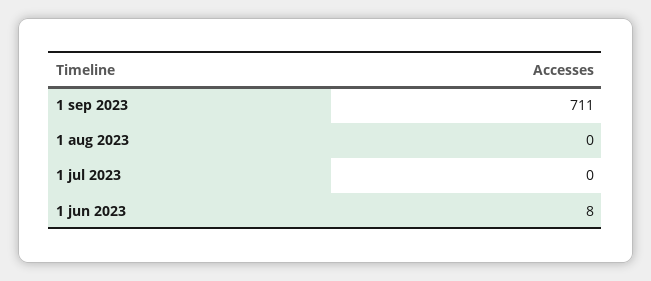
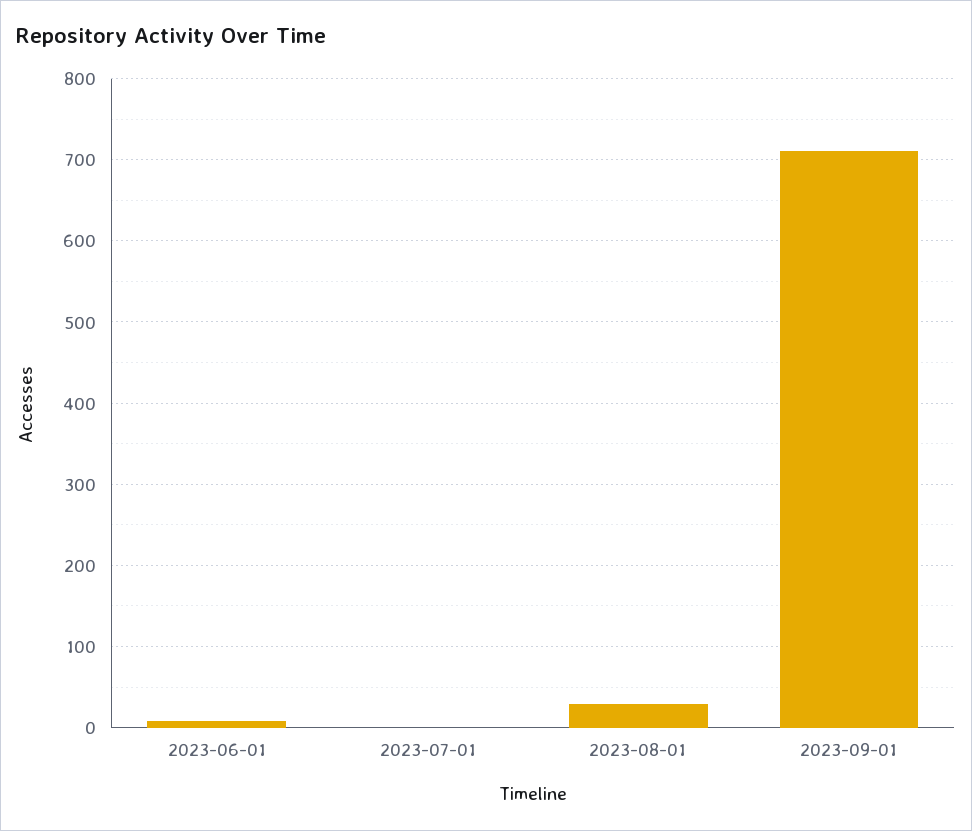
  {
    "1 sep 2023": 711,
-   "1 aug 2023": 0,
+   "1 aug 2023": 30,
    "1 jul 2023": 0,
    "1 jun 2023": 8
  }

